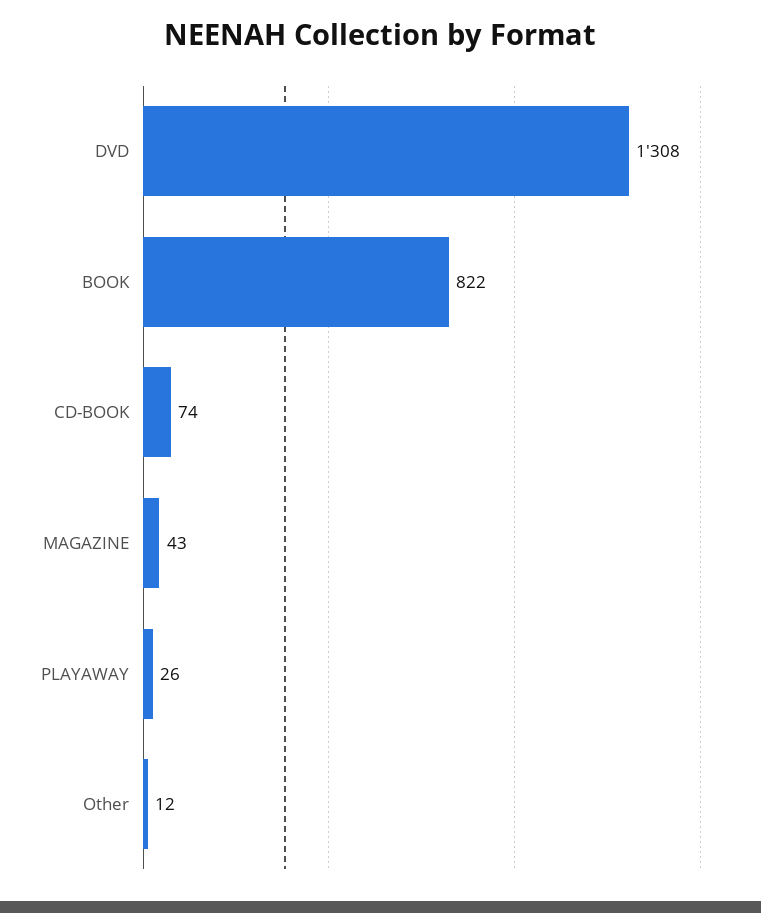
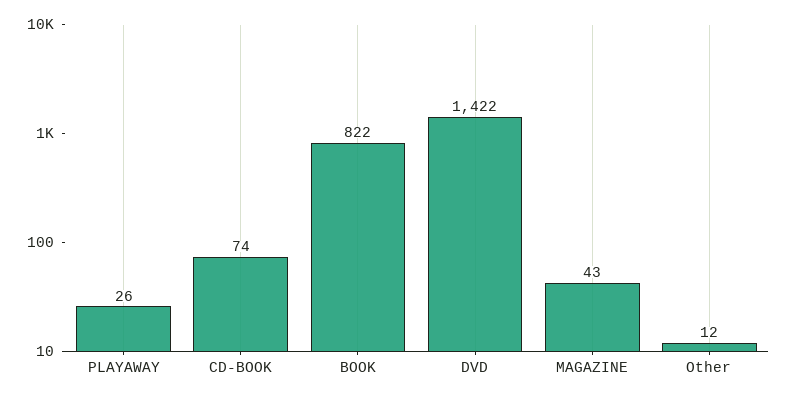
  {
-   "DVD": 1308,
+   "DVD": 1422,
    "BOOK": 822,
    "CD-BOOK": 74,
    "MAGAZINE": 43,
    "PLAYAWAY": 26,
    "Other": 12
  }

